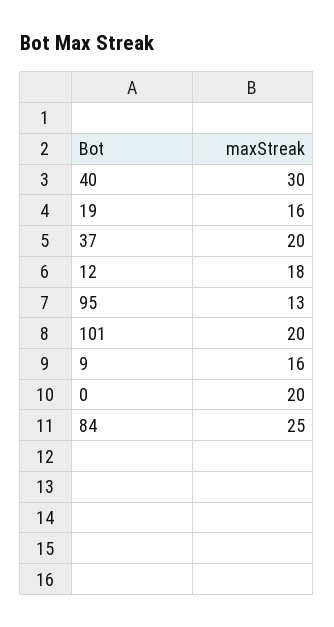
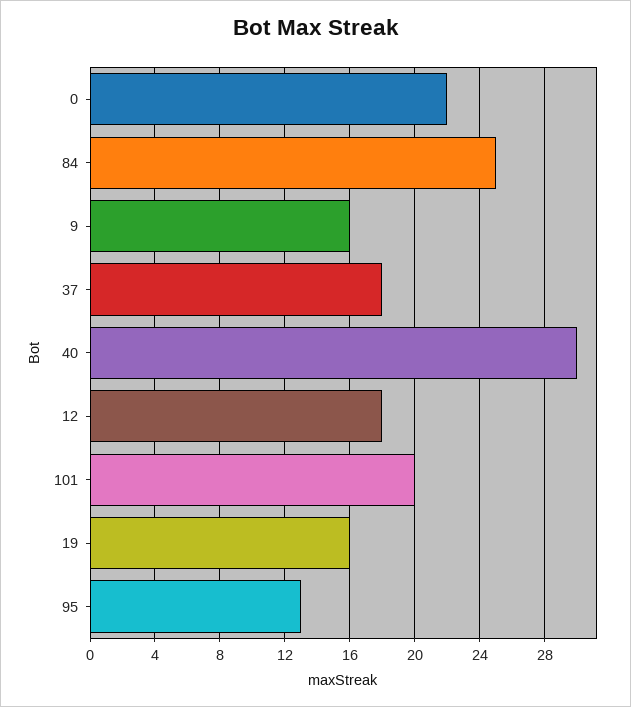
  {
    "40": 30,
    "19": 16,
-   "37": 20,
+   "37": 18,
    "12": 18,
    "95": 13,
    "101": 20,
    "9": 16,
-   "0": 20,
+   "0": 22,
    "84": 25
  }

